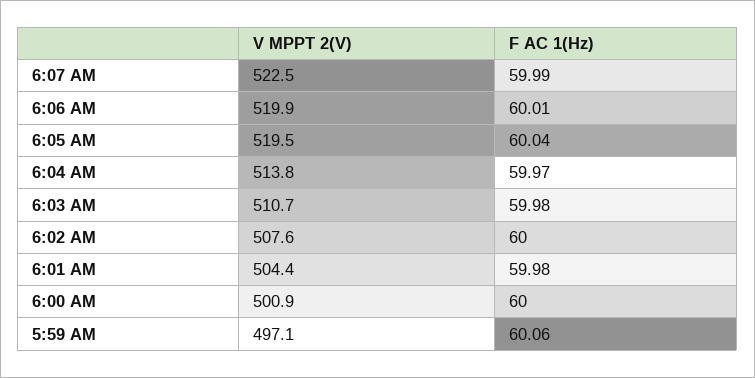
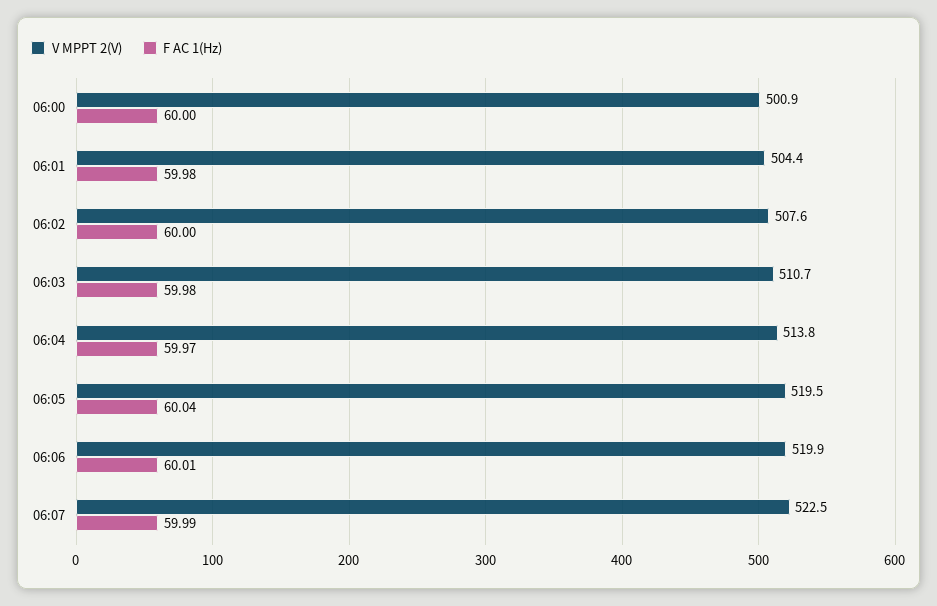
  {
    "V MPPT 2(V)": {
      "6:07 AM": 522.5,
      "6:06 AM": 519.9,
      "6:05 AM": 519.5,
      "6:04 AM": 513.8,
      "6:03 AM": 510.7,
      "6:02 AM": 507.6,
      "6:01 AM": 504.4,
-     "6:00 AM": 500.9,
+     "6:00 AM": 500.9
-     "5:59 AM": 497.1
    },
    "F AC 1(Hz)": {
      "6:07 AM": 59.99,
      "6:06 AM": 60.01,
      "6:05 AM": 60.04,
      "6:04 AM": 59.97,
      "6:03 AM": 59.98,
      "6:02 AM": 60,
      "6:01 AM": 59.98,
-     "6:00 AM": 60,
+     "6:00 AM": 60
-     "5:59 AM": 60.06
    }
  }

